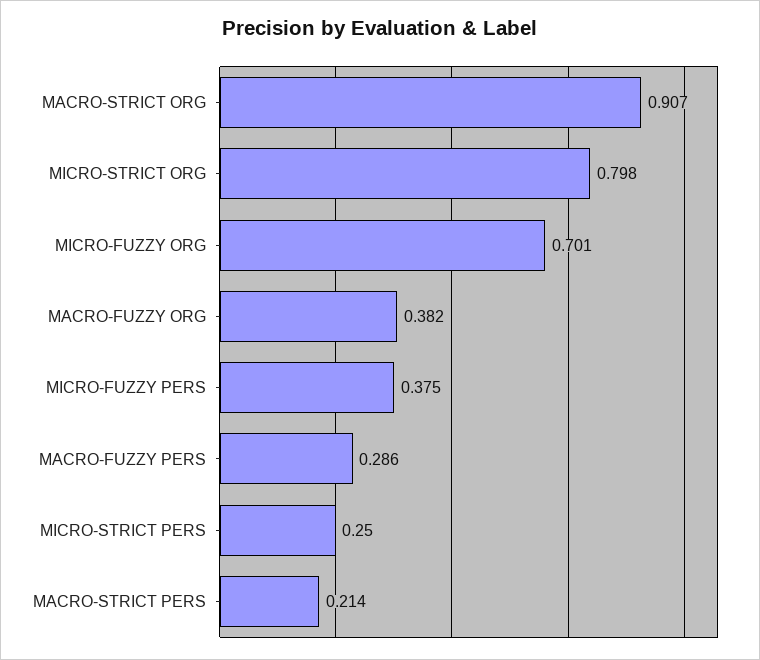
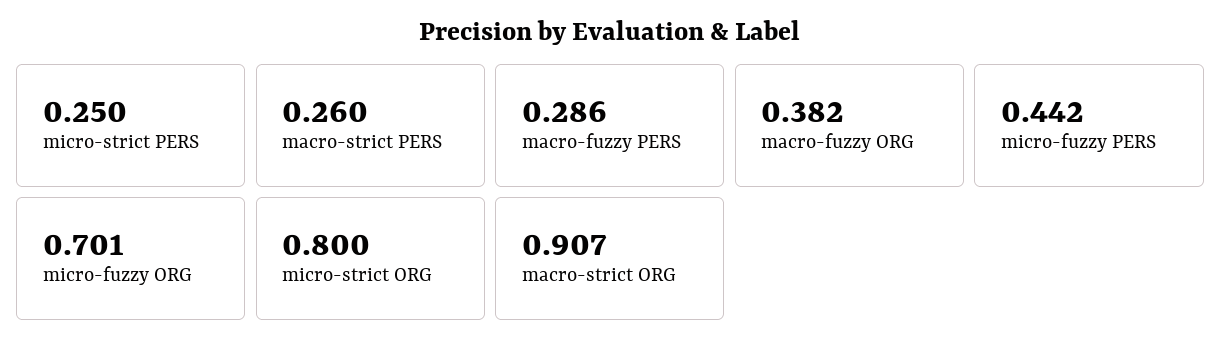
  {
    "MACRO-STRICT ORG": 0.907,
-   "MICRO-STRICT ORG": 0.798,
+   "MICRO-STRICT ORG": 0.8,
    "MICRO-FUZZY ORG": 0.701,
    "MACRO-FUZZY ORG": 0.382,
-   "MICRO-FUZZY PERS": 0.375,
+   "MICRO-FUZZY PERS": 0.442,
    "MACRO-FUZZY PERS": 0.286,
    "MICRO-STRICT PERS": 0.25,
-   "MACRO-STRICT PERS": 0.214
+   "MACRO-STRICT PERS": 0.26
  }

